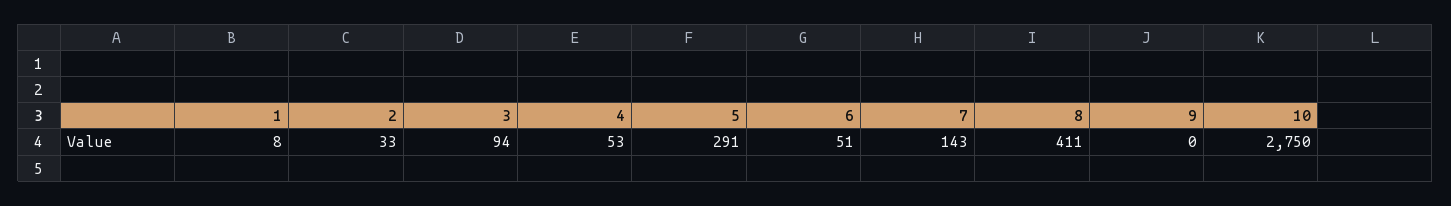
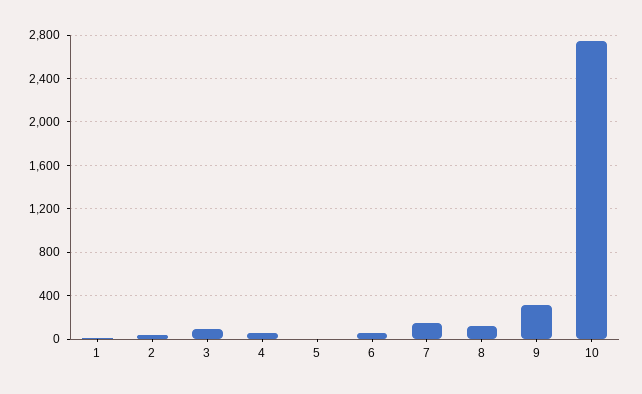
  {
    "1": 8,
    "2": 33,
    "3": 94,
    "4": 53,
-   "5": 291,
+   "5": 0,
    "6": 51,
    "7": 143,
-   "8": 411,
+   "8": 100,
-   "9": 0,
+   "9": 300,
    "10": 2750
  }

